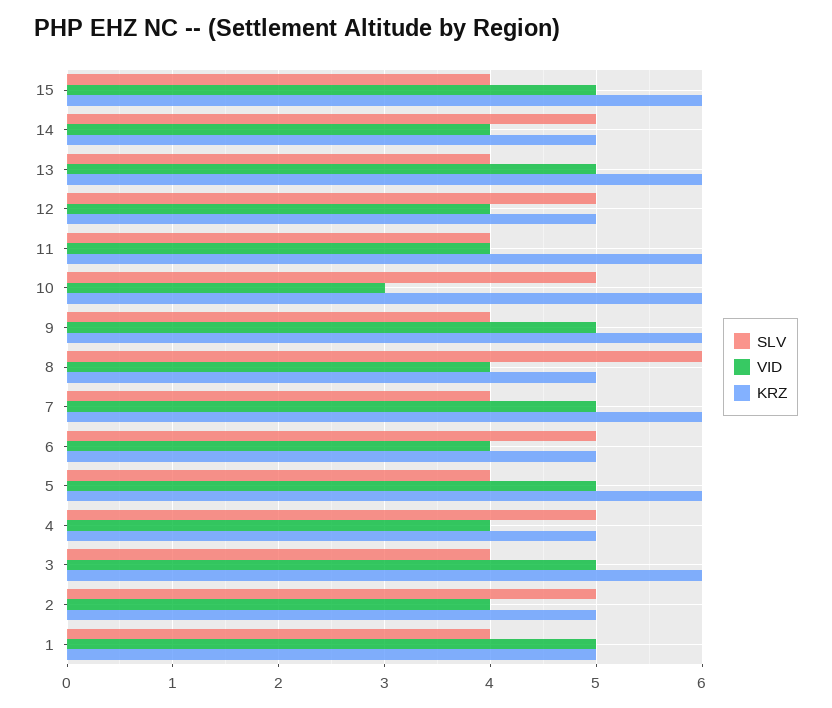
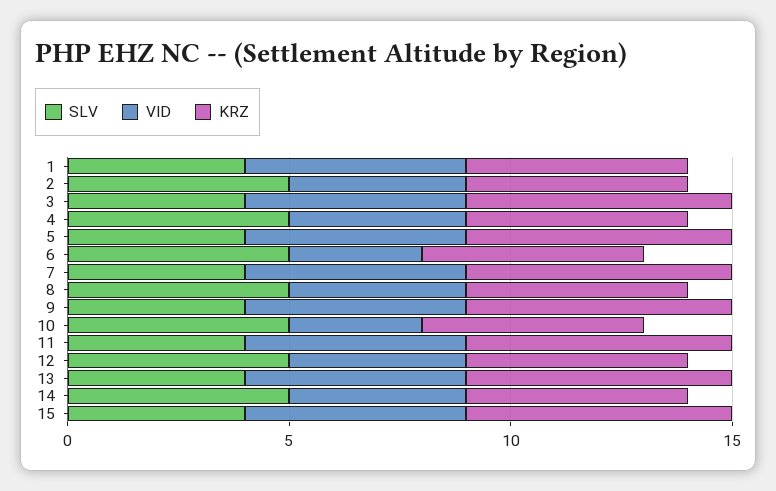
  {
    "SLV": {
      "15": 4,
      "14": 5,
      "13": 4,
      "12": 5,
      "11": 4,
      "10": 5,
      "9": 4,
-     "8": 6,
+     "8": 5,
      "7": 4,
      "6": 5,
      "5": 4,
      "4": 5,
      "3": 4,
      "2": 5,
      "1": 4
    },
    "VID": {
      "15": 5,
      "14": 4,
      "13": 5,
      "12": 4,
-     "11": 4,
+     "11": 5,
      "10": 3,
      "9": 5,
      "8": 4,
      "7": 5,
-     "6": 4,
+     "6": 3,
      "5": 5,
      "4": 4,
      "3": 5,
      "2": 4,
      "1": 5
    },
    "KRZ": {
      "15": 6,
      "14": 5,
      "13": 6,
      "12": 5,
      "11": 6,
-     "10": 6,
+     "10": 5,
      "9": 6,
      "8": 5,
      "7": 6,
      "6": 5,
      "5": 6,
      "4": 5,
      "3": 6,
      "2": 5,
      "1": 5
    }
  }

